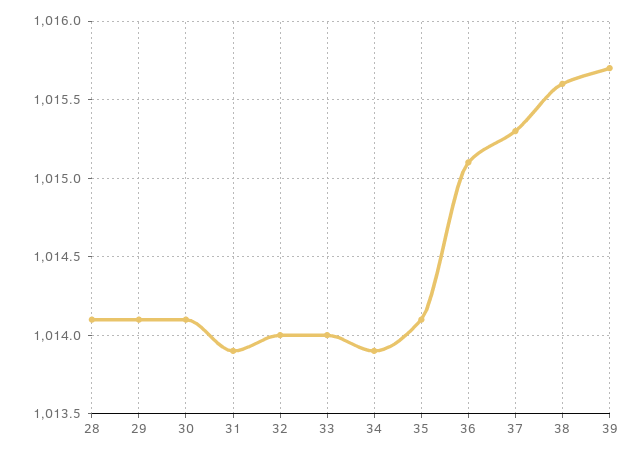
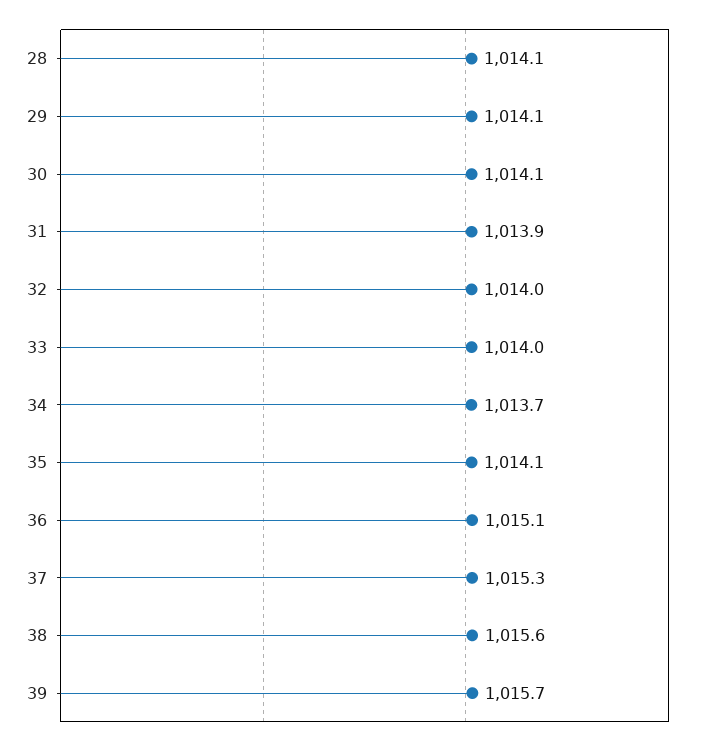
  {
    "28": 1014.1,
    "29": 1014.1,
    "30": 1014.1,
    "31": 1013.9,
    "32": 1014,
    "33": 1014,
-   "34": 1013.9,
+   "34": 1013.7,
    "35": 1014.1,
    "36": 1015.1,
    "37": 1015.3,
    "38": 1015.6,
    "39": 1015.7
  }

